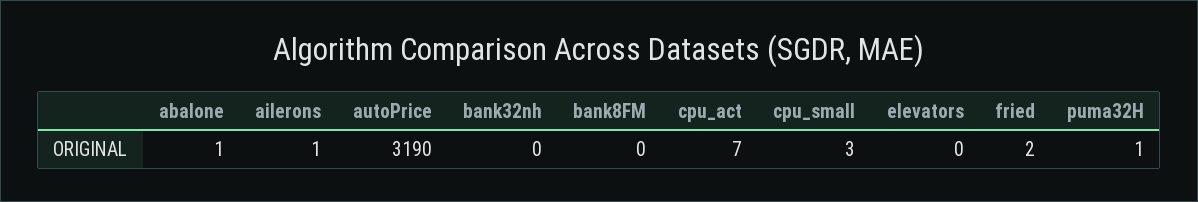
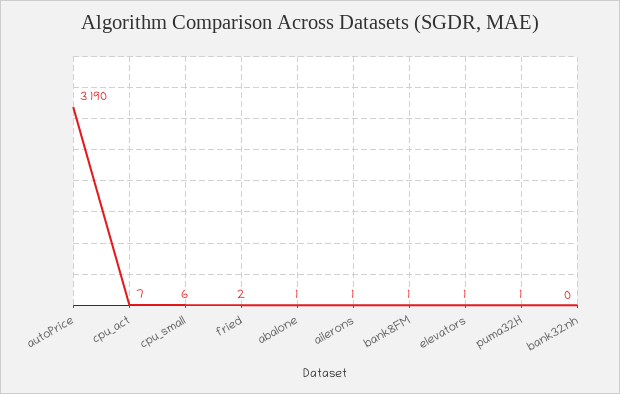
  {
    "abalone": 1,
    "ailerons": 1,
    "autoPrice": 3190,
    "bank32nh": 0,
-   "bank8FM": 0,
+   "bank8FM": 1,
    "cpu_act": 7,
-   "cpu_small": 3,
+   "cpu_small": 6,
-   "elevators": 0,
+   "elevators": 1,
    "fried": 2,
    "puma32H": 1
  }

